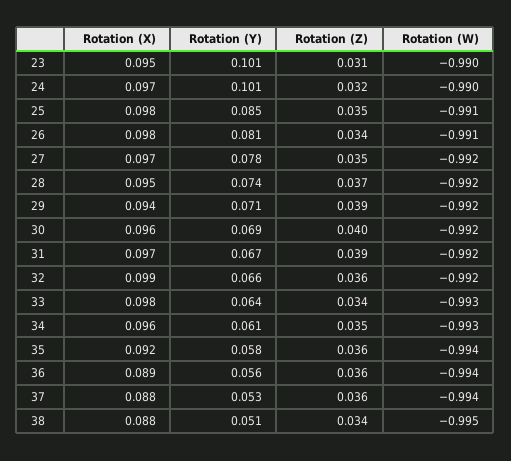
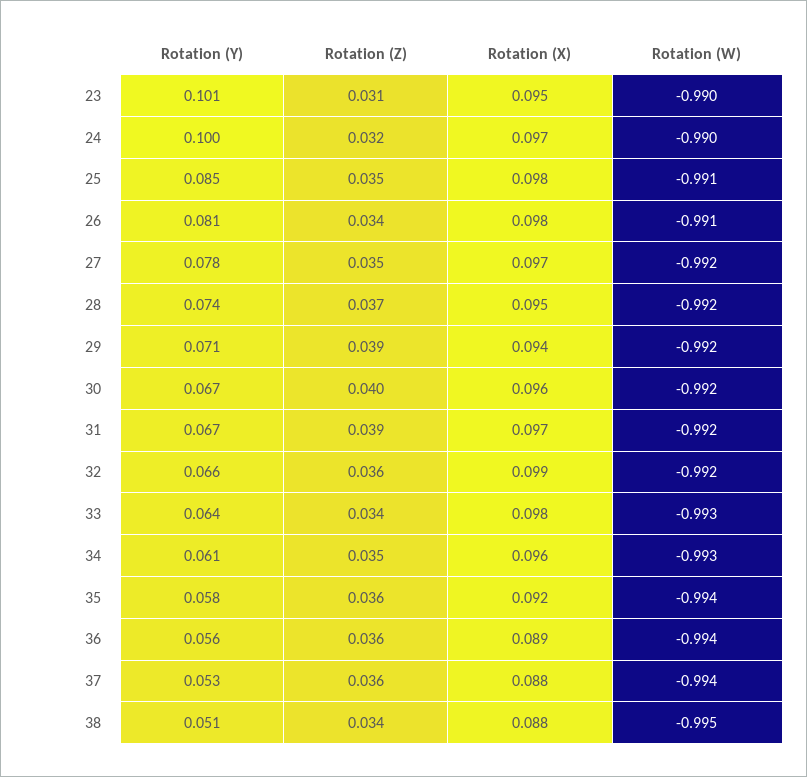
  {
    "Rotation (X)": {
      "23": 0.095,
      "24": 0.097,
      "25": 0.098,
      "26": 0.098,
      "27": 0.097,
      "28": 0.095,
      "29": 0.094,
      "30": 0.096,
      "31": 0.097,
      "32": 0.099,
      "33": 0.098,
      "34": 0.096,
      "35": 0.092,
      "36": 0.089,
      "37": 0.088,
      "38": 0.088
    },
    "Rotation (Y)": {
      "23": 0.101,
-     "24": 0.101,
+     "24": 0.1,
      "25": 0.085,
      "26": 0.081,
      "27": 0.078,
      "28": 0.074,
      "29": 0.071,
-     "30": 0.069,
+     "30": 0.067,
      "31": 0.067,
      "32": 0.066,
      "33": 0.064,
      "34": 0.061,
      "35": 0.058,
      "36": 0.056,
      "37": 0.053,
      "38": 0.051
    },
    "Rotation (Z)": {
      "23": 0.031,
      "24": 0.032,
      "25": 0.035,
      "26": 0.034,
      "27": 0.035,
      "28": 0.037,
      "29": 0.039,
      "30": 0.04,
      "31": 0.039,
      "32": 0.036,
      "33": 0.034,
      "34": 0.035,
      "35": 0.036,
      "36": 0.036,
      "37": 0.036,
      "38": 0.034
    },
    "Rotation (W)": {
      "23": -0.99,
      "24": -0.99,
      "25": -0.991,
      "26": -0.991,
      "27": -0.992,
      "28": -0.992,
      "29": -0.992,
      "30": -0.992,
      "31": -0.992,
      "32": -0.992,
      "33": -0.993,
      "34": -0.993,
      "35": -0.994,
      "36": -0.994,
      "37": -0.994,
      "38": -0.995
    }
  }

